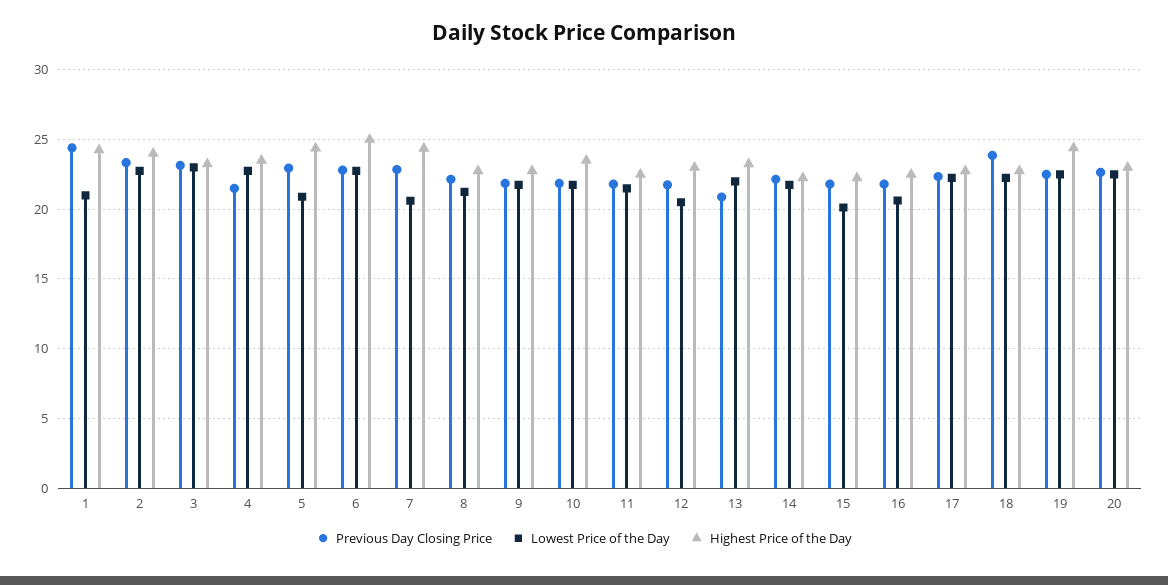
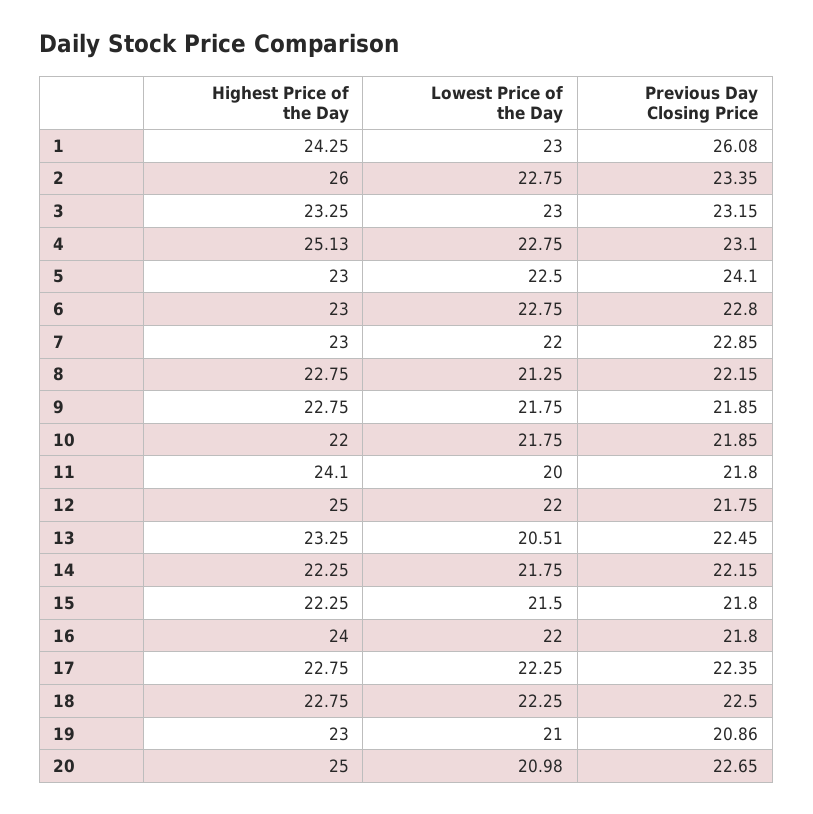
  {
    "Previous Day Closing Price": {
-     "1": 24.5,
+     "1": 26.08,
      "2": 23.35,
      "3": 23.15,
-     "4": 21.5,
+     "4": 23.1,
-     "5": 23,
+     "5": 24.1,
      "6": 22.8,
      "7": 22.85,
      "8": 22.15,
      "9": 21.85,
      "10": 21.85,
      "11": 21.8,
      "12": 21.75,
-     "13": 21,
+     "13": 22.45,
      "14": 22.15,
      "15": 21.8,
      "16": 21.8,
      "17": 22.35,
-     "18": 24,
+     "18": 22.5,
-     "19": 22.5,
+     "19": 20.86,
      "20": 22.65
    },
    "Lowest Price of the Day": {
-     "1": 21,
+     "1": 23,
      "2": 22.75,
      "3": 23,
      "4": 22.75,
-     "5": 21,
+     "5": 22.5,
      "6": 22.75,
-     "7": 20.5,
+     "7": 22,
      "8": 21.25,
      "9": 21.75,
      "10": 21.75,
-     "11": 21.5,
+     "11": 20,
-     "12": 20.5,
+     "12": 22,
-     "13": 22,
+     "13": 20.51,
      "14": 21.75,
-     "15": 20,
+     "15": 21.5,
-     "16": 20.5,
+     "16": 22,
      "17": 22.25,
      "18": 22.25,
-     "19": 22.5,
+     "19": 21,
-     "20": 22.5
+     "20": 20.98
    },
    "Highest Price of the Day": {
      "1": 24.25,
-     "2": 24,
+     "2": 26,
      "3": 23.25,
-     "4": 23.5,
+     "4": 25.13,
-     "5": 24.5,
+     "5": 23,
-     "6": 25,
+     "6": 23,
-     "7": 24.5,
+     "7": 23,
      "8": 22.75,
      "9": 22.75,
-     "10": 23.5,
+     "10": 22,
-     "11": 22.5,
+     "11": 24.1,
-     "12": 23,
+     "12": 25,
      "13": 23.25,
      "14": 22.25,
      "15": 22.25,
-     "16": 22.5,
+     "16": 24,
      "17": 22.75,
      "18": 22.75,
-     "19": 24.5,
+     "19": 23,
-     "20": 23
+     "20": 25
    }
  }

